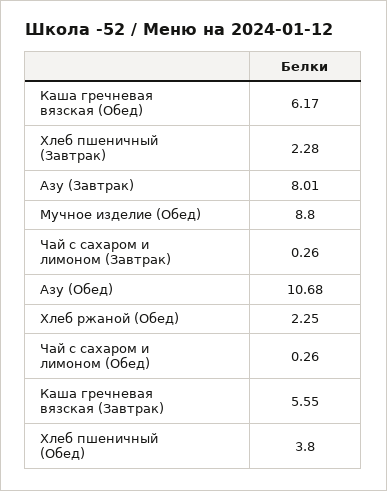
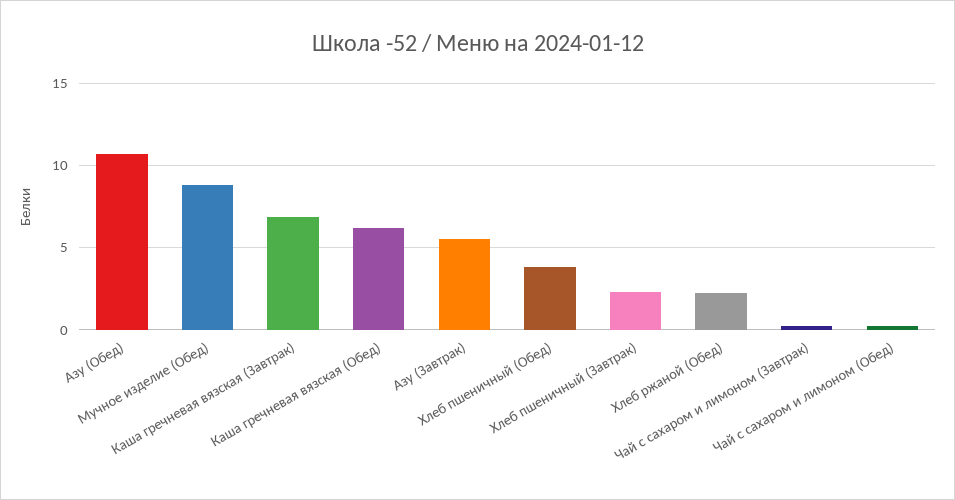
  {
    "Каша гречневая вязская (Обед)": 6.17,
    "Хлеб пшеничный (Завтрак)": 2.28,
-   "Азу (Завтрак)": 8.01,
+   "Азу (Завтрак)": 5.5,
    "Мучное изделие (Обед)": 8.8,
    "Чай с сахаром и лимоном (Завтрак)": 0.26,
    "Азу (Обед)": 10.68,
    "Хлеб ржаной (Обед)": 2.25,
    "Чай с сахаром и лимоном (Обед)": 0.26,
-   "Каша гречневая вязская (Завтрак)": 5.55,
+   "Каша гречневая вязская (Завтрак)": 7,
    "Хлеб пшеничный (Обед)": 3.8
  }

